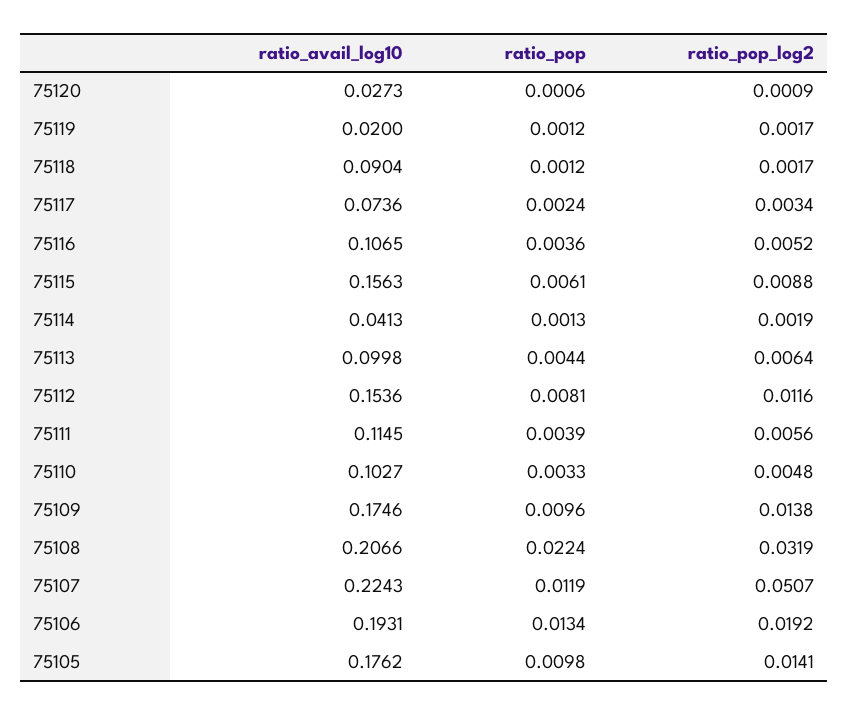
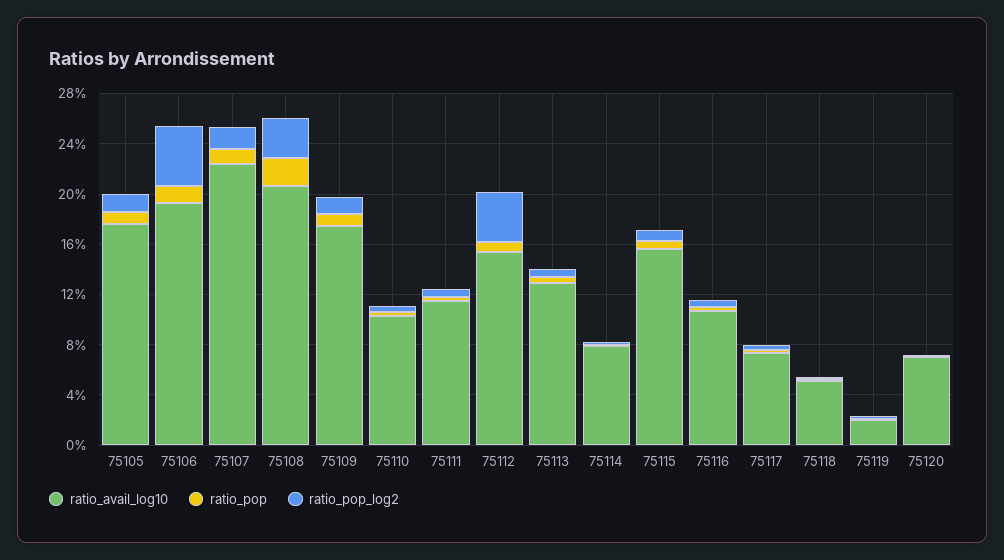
  {
    "ratio_avail_log10": {
-     "75120": 0.0273,
+     "75120": 0.07,
      "75119": 0.02,
-     "75118": 0.0904,
+     "75118": 0.05,
      "75117": 0.0736,
      "75116": 0.1065,
      "75115": 0.1563,
-     "75114": 0.0413,
+     "75114": 0.08,
-     "75113": 0.0998,
+     "75113": 0.13,
      "75112": 0.1536,
      "75111": 0.1145,
      "75110": 0.1027,
      "75109": 0.1746,
      "75108": 0.2066,
      "75107": 0.2243,
      "75106": 0.1931,
      "75105": 0.1762
    },
    "ratio_pop": {
      "75120": 0.0006,
      "75119": 0.0012,
      "75118": 0.0012,
      "75117": 0.0024,
      "75116": 0.0036,
      "75115": 0.0061,
      "75114": 0.0013,
      "75113": 0.0044,
      "75112": 0.0081,
      "75111": 0.0039,
      "75110": 0.0033,
      "75109": 0.0096,
      "75108": 0.0224,
      "75107": 0.0119,
      "75106": 0.0134,
      "75105": 0.0098
    },
    "ratio_pop_log2": {
      "75120": 0.0009,
      "75119": 0.0017,
      "75118": 0.0017,
      "75117": 0.0034,
      "75116": 0.0052,
      "75115": 0.0088,
      "75114": 0.0019,
      "75113": 0.0064,
-     "75112": 0.0116,
+     "75112": 0.04,
      "75111": 0.0056,
      "75110": 0.0048,
      "75109": 0.0138,
      "75108": 0.0319,
-     "75107": 0.0507,
+     "75107": 0.02,
-     "75106": 0.0192,
+     "75106": 0.05,
      "75105": 0.0141
    }
  }

